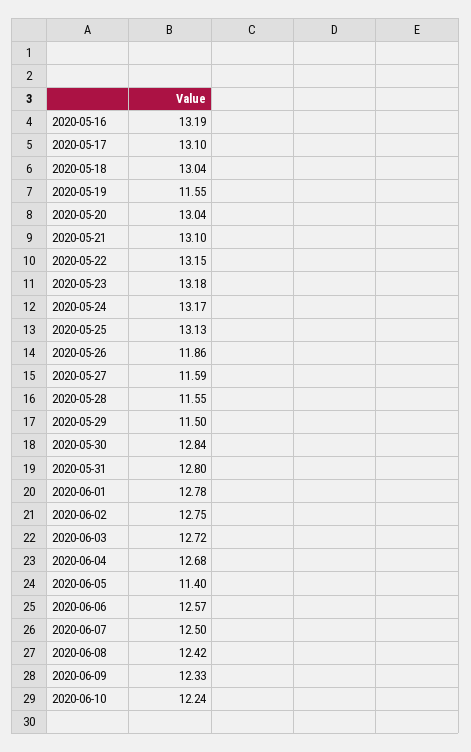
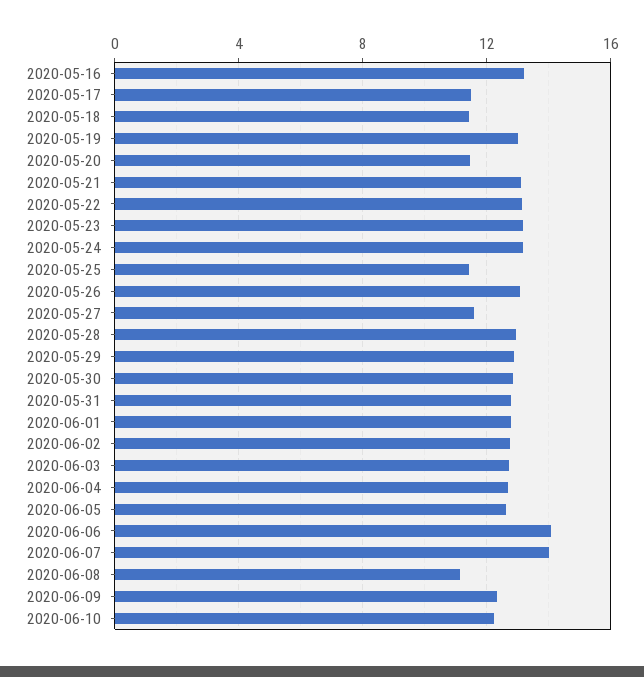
  {
    "2020-05-16": 13.19,
-   "2020-05-17": 13.1,
+   "2020-05-17": 11.5,
-   "2020-05-18": 13.04,
+   "2020-05-18": 11.5,
-   "2020-05-19": 11.55,
+   "2020-05-19": 13,
-   "2020-05-20": 13.04,
+   "2020-05-20": 11.5,
    "2020-05-21": 13.1,
    "2020-05-22": 13.15,
    "2020-05-23": 13.18,
    "2020-05-24": 13.17,
-   "2020-05-25": 13.13,
+   "2020-05-25": 11.5,
-   "2020-05-26": 11.86,
+   "2020-05-26": 13,
    "2020-05-27": 11.59,
-   "2020-05-28": 11.55,
+   "2020-05-28": 13,
-   "2020-05-29": 11.5,
+   "2020-05-29": 13,
    "2020-05-30": 12.84,
    "2020-05-31": 12.8,
    "2020-06-01": 12.78,
    "2020-06-02": 12.75,
    "2020-06-03": 12.72,
    "2020-06-04": 12.68,
-   "2020-06-05": 11.4,
+   "2020-06-05": 12.5,
-   "2020-06-06": 12.57,
+   "2020-06-06": 14,
-   "2020-06-07": 12.5,
+   "2020-06-07": 14,
-   "2020-06-08": 12.42,
+   "2020-06-08": 11,
    "2020-06-09": 12.33,
    "2020-06-10": 12.24
  }

